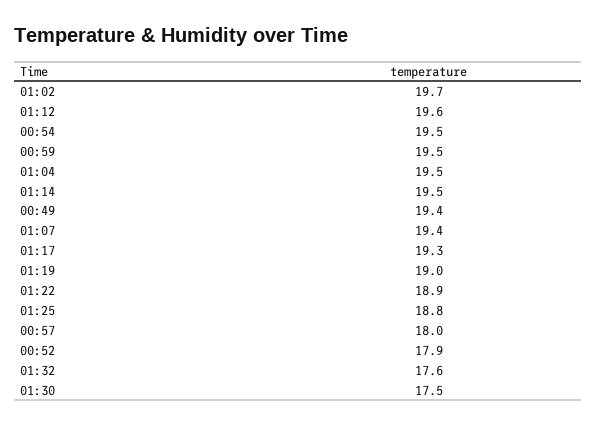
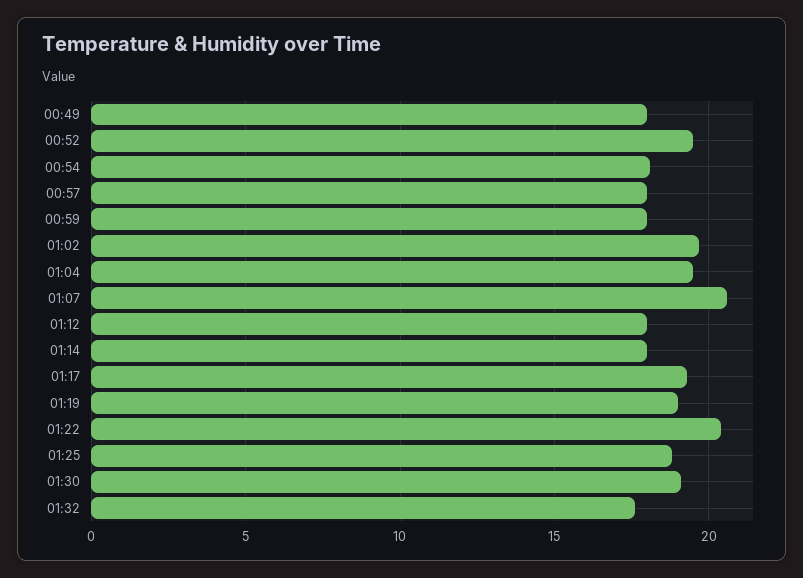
  {
    "01:02": 19.7,
-   "01:12": 19.6,
+   "01:12": 18,
-   "00:54": 19.5,
+   "00:54": 18,
-   "00:59": 19.5,
+   "00:59": 18,
    "01:04": 19.5,
-   "01:14": 19.5,
+   "01:14": 18,
-   "00:49": 19.4,
+   "00:49": 18,
-   "01:07": 19.4,
+   "01:07": 20.5,
    "01:17": 19.3,
    "01:19": 19,
-   "01:22": 18.9,
+   "01:22": 20.5,
    "01:25": 18.8,
    "00:57": 18,
-   "00:52": 17.9,
+   "00:52": 19.5,
    "01:32": 17.6,
-   "01:30": 17.5
+   "01:30": 19
  }

